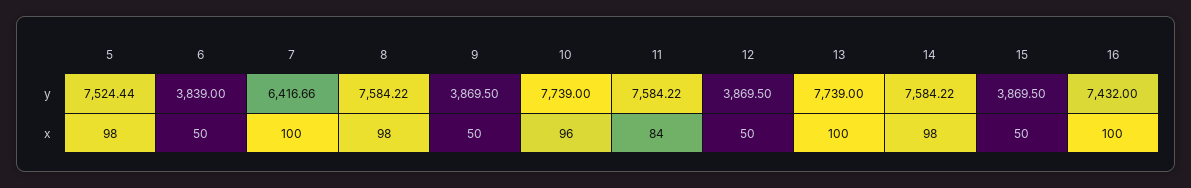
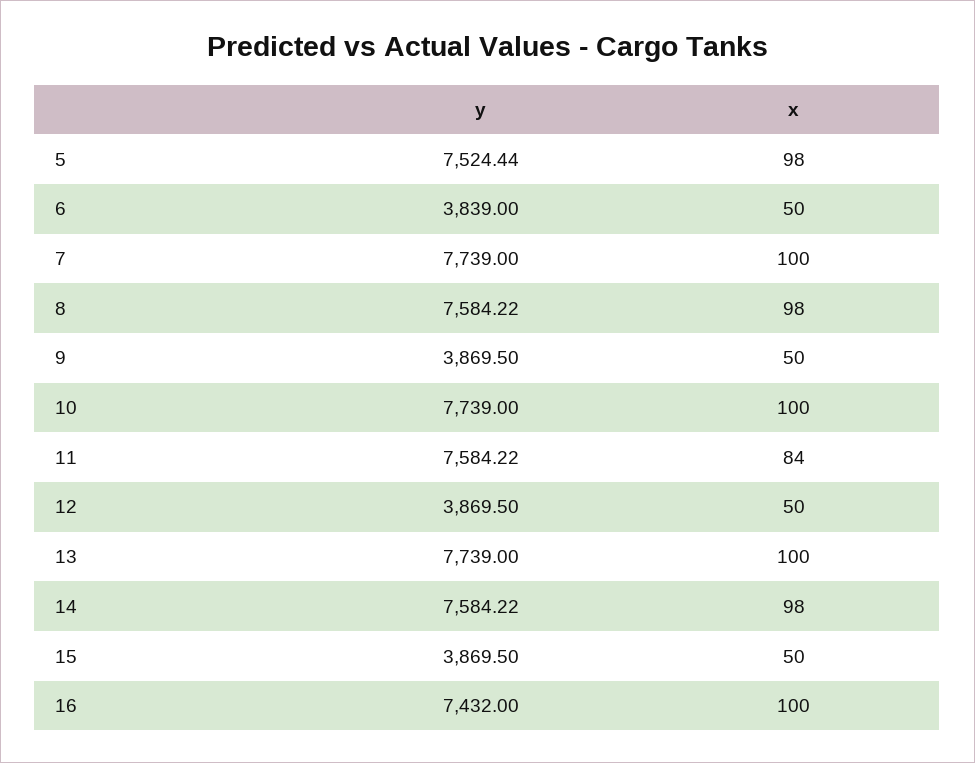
  {
    "5": {
      "y": 7524.44,
      "x": 98
    },
    "6": {
      "y": 3839,
      "x": 50
    },
    "7": {
-     "y": 6416.66,
+     "y": 7739,
      "x": 100
    },
    "8": {
      "y": 7584.22,
      "x": 98
    },
    "9": {
      "y": 3869.5,
      "x": 50
    },
    "10": {
      "y": 7739,
-     "x": 96
+     "x": 100
    },
    "11": {
      "y": 7584.22,
      "x": 84
    },
    "12": {
      "y": 3869.5,
      "x": 50
    },
    "13": {
      "y": 7739,
      "x": 100
    },
    "14": {
      "y": 7584.22,
      "x": 98
    },
    "15": {
      "y": 3869.5,
      "x": 50
    },
    "16": {
      "y": 7432,
      "x": 100
    }
  }

